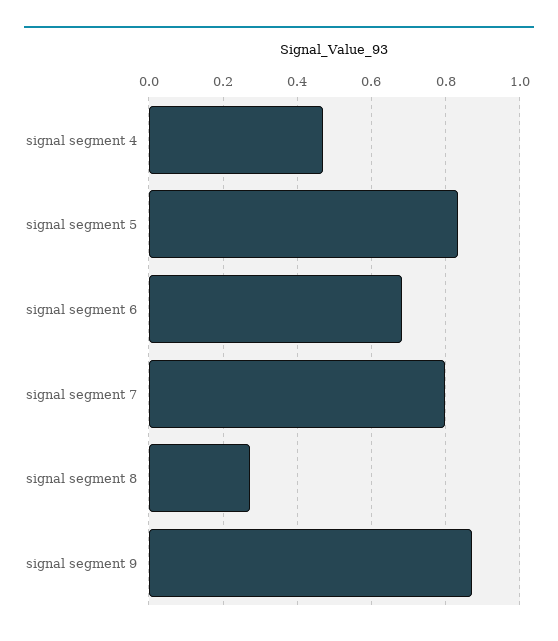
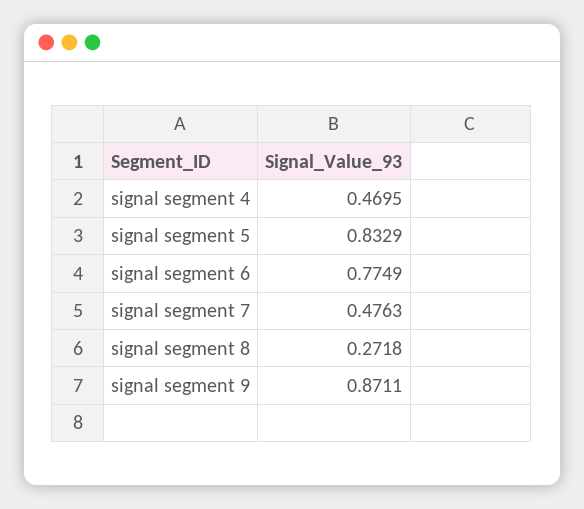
  {
    "signal segment 4": 0.4695,
    "signal segment 5": 0.8329,
-   "signal segment 6": 0.68,
+   "signal segment 6": 0.7749,
-   "signal segment 7": 0.8,
+   "signal segment 7": 0.4763,
    "signal segment 8": 0.2718,
    "signal segment 9": 0.8711
  }

